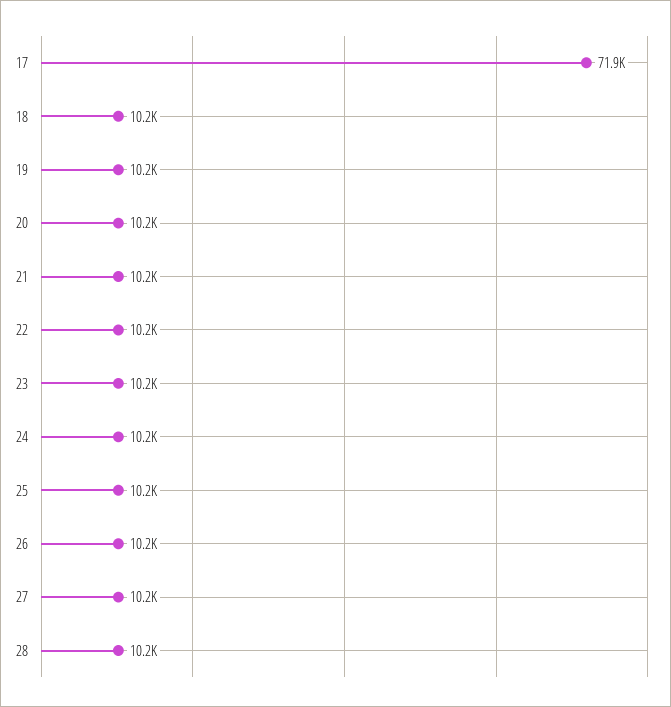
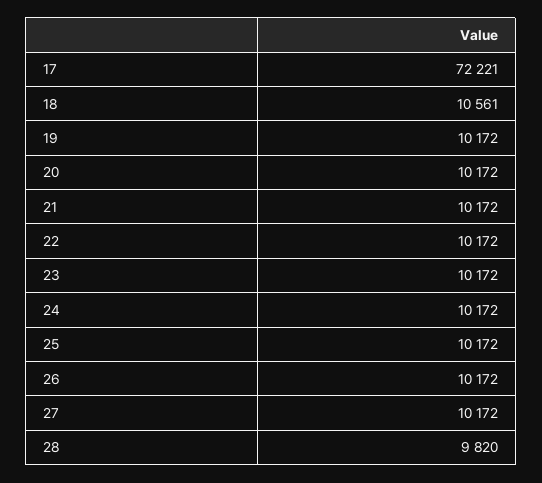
  {
-   "17": 71900,
+   "17": 72221,
-   "18": 10200,
+   "18": 10561,
    "19": 10172,
    "20": 10172,
    "21": 10172,
    "22": 10172,
    "23": 10172,
    "24": 10172,
    "25": 10172,
    "26": 10172,
    "27": 10172,
-   "28": 10200
+   "28": 9820
  }

